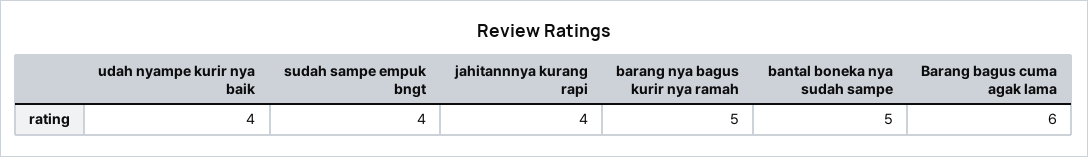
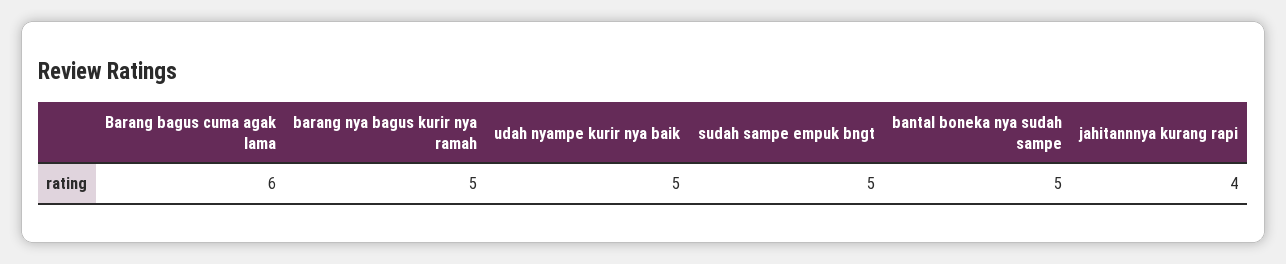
  {
-   "udah nyampe kurir nya baik": 4,
+   "udah nyampe kurir nya baik": 5,
-   "sudah sampe empuk bngt": 4,
+   "sudah sampe empuk bngt": 5,
    "jahitannnya kurang rapi": 4,
    "barang nya bagus kurir nya ramah": 5,
    "bantal boneka nya sudah sampe": 5,
    "Barang bagus cuma agak lama": 6
  }

